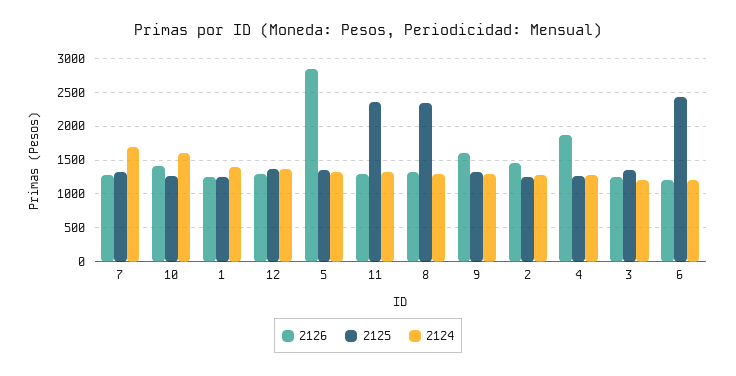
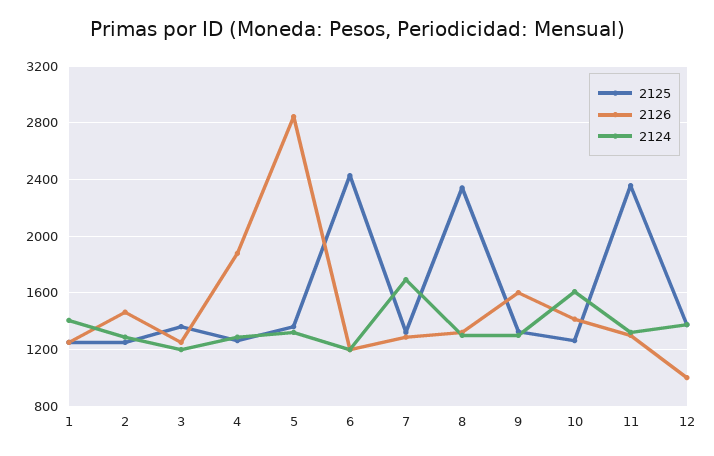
  {
    "2126": {
      "7": 1300,
      "10": 1400,
      "1": 1250,
-     "12": 1300,
+     "12": 1000,
      "5": 2850,
      "11": 1300,
      "8": 1300,
      "9": 1600,
      "2": 1450,
      "4": 1900,
      "3": 1250,
      "6": 1200
    },
    "2125": {
      "7": 1300,
      "10": 1250,
      "1": 1250,
      "12": 1400,
      "5": 1350,
      "11": 2350,
      "8": 2350,
      "9": 1350,
      "2": 1250,
      "4": 1250,
      "3": 1350,
      "6": 2450
    },
    "2124": {
      "7": 1700,
      "10": 1600,
      "1": 1400,
      "12": 1400,
      "5": 1300,
      "11": 1300,
      "8": 1300,
      "9": 1300,
      "2": 1300,
      "4": 1300,
      "3": 1200,
      "6": 1200
    }
  }

